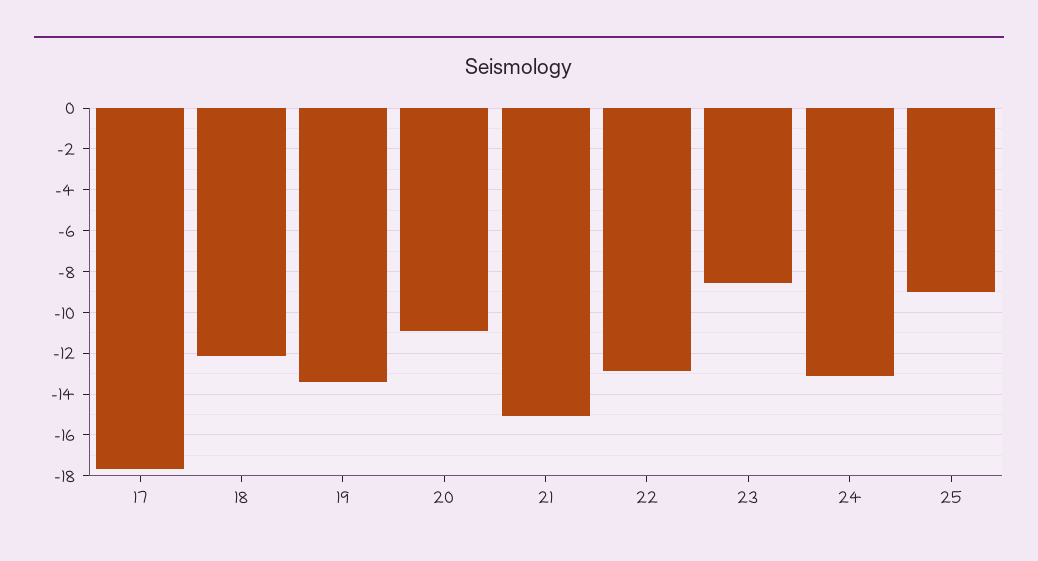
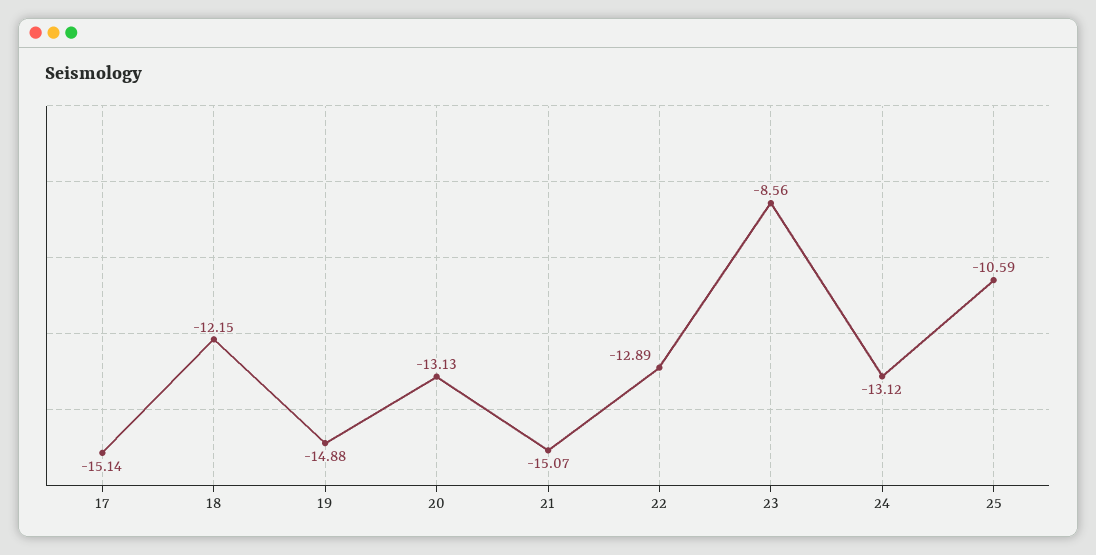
  {
-   "17": -17.5,
+   "17": -15.14,
    "18": -12.15,
-   "19": -13.5,
+   "19": -14.88,
-   "20": -11,
+   "20": -13.13,
    "21": -15.07,
    "22": -12.89,
    "23": -8.56,
    "24": -13.12,
-   "25": -9
+   "25": -10.59
  }

